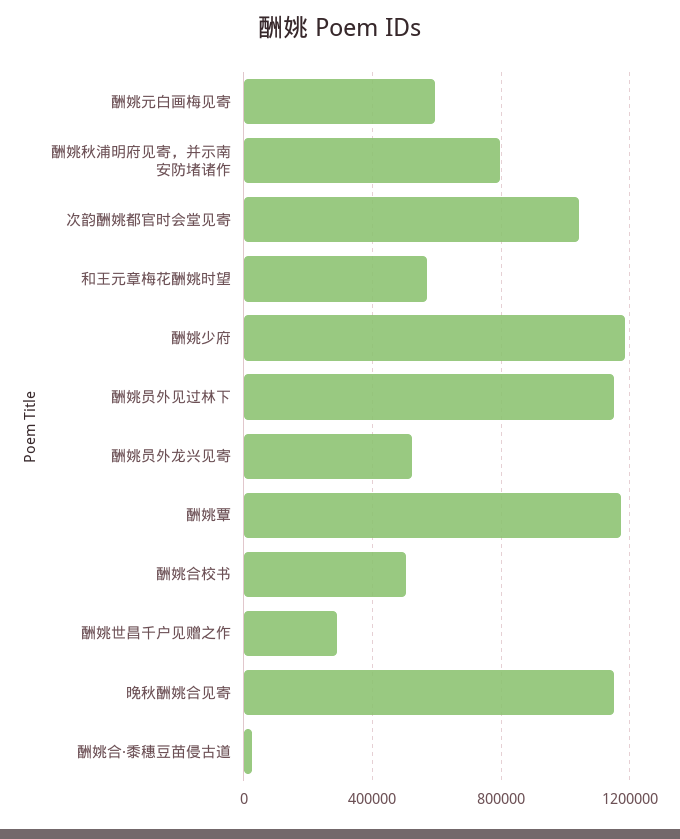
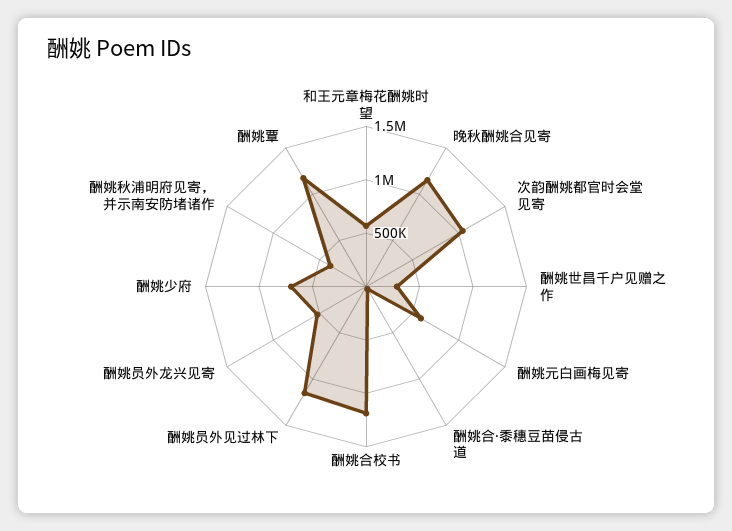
  {
    "酬姚元白画梅见寄": 600000,
-   "酬姚秋浦明府见寄，并示南安防堵诸作": 800000,
+   "酬姚秋浦明府见寄，并示南安防堵诸作": 400000,
    "次韵酬姚都官时会堂见寄": 1050000,
    "和王元章梅花酬姚时望": 550000,
-   "酬姚少府": 1200000,
+   "酬姚少府": 700000,
    "酬姚员外见过林下": 1150000,
    "酬姚员外龙兴见寄": 500000,
    "酬姚覃": 1150000,
-   "酬姚合校书": 500000,
+   "酬姚合校书": 1200000,
    "酬姚世昌千户见赠之作": 300000,
    "晚秋酬姚合见寄": 1150000,
    "酬姚合·黍穗豆苗侵古道": 50000
  }

